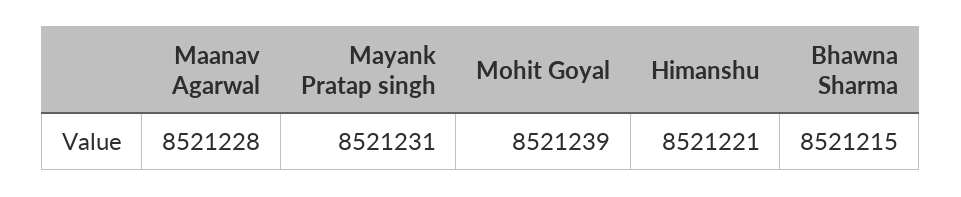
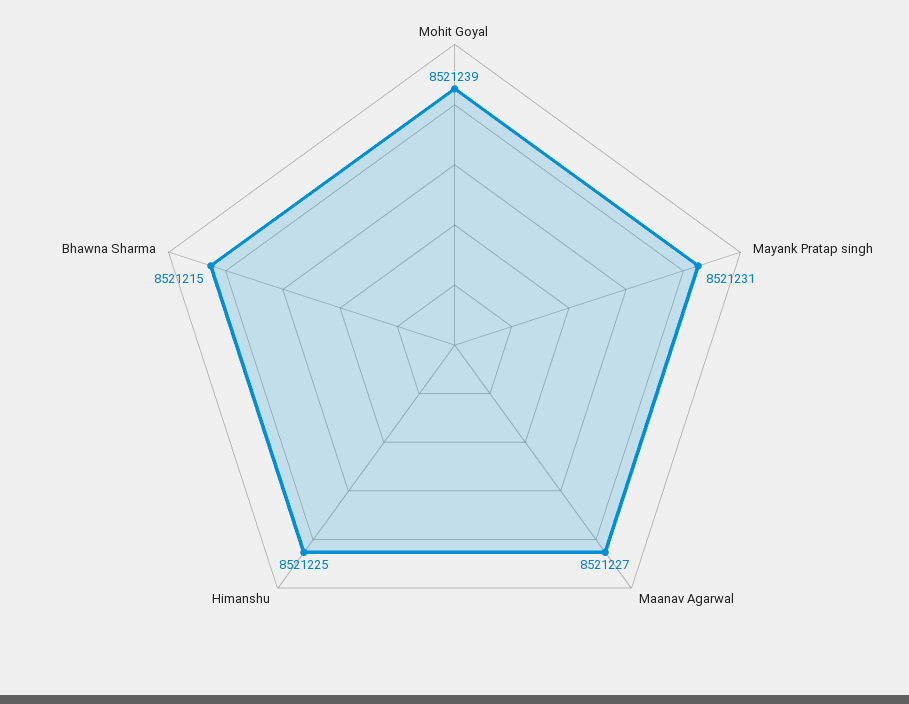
  {
-   "Maanav Agarwal": 8521228,
+   "Maanav Agarwal": 8521227,
    "Mayank Pratap singh": 8521231,
    "Mohit Goyal": 8521239,
-   "Himanshu": 8521221,
+   "Himanshu": 8521225,
    "Bhawna Sharma": 8521215
  }

